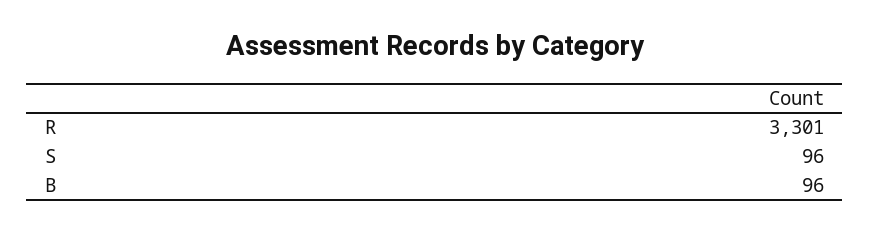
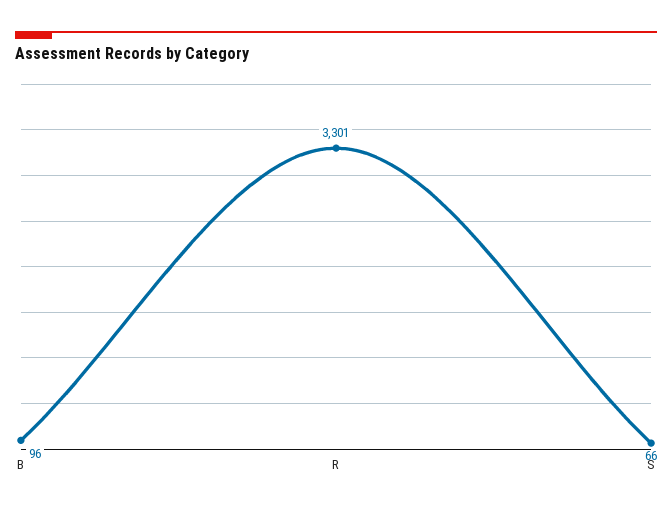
  {
    "R": 3301,
-   "S": 96,
+   "S": 66,
    "B": 96
  }

